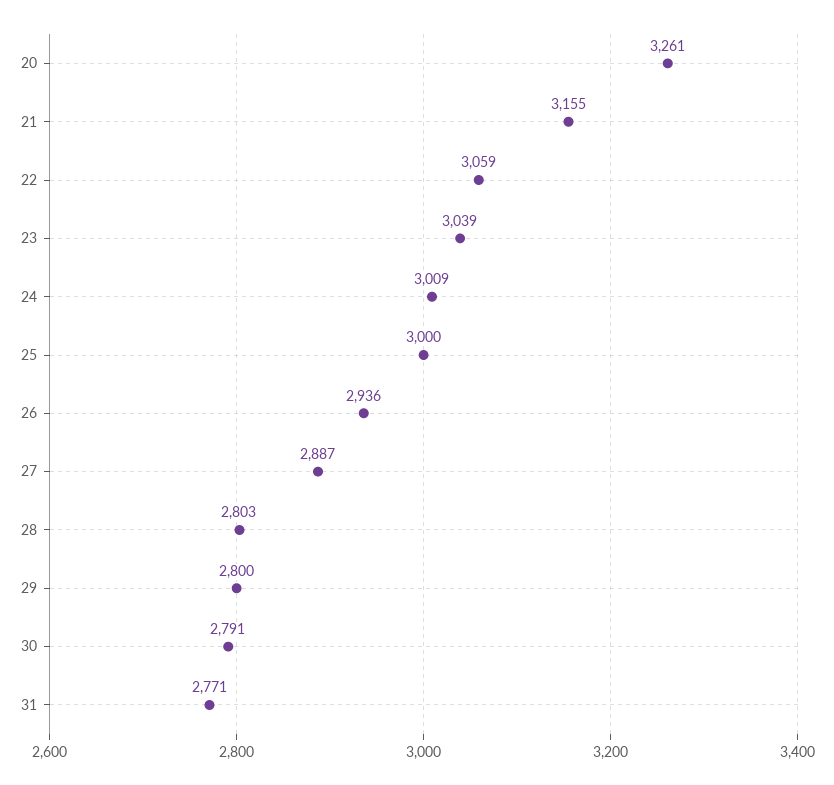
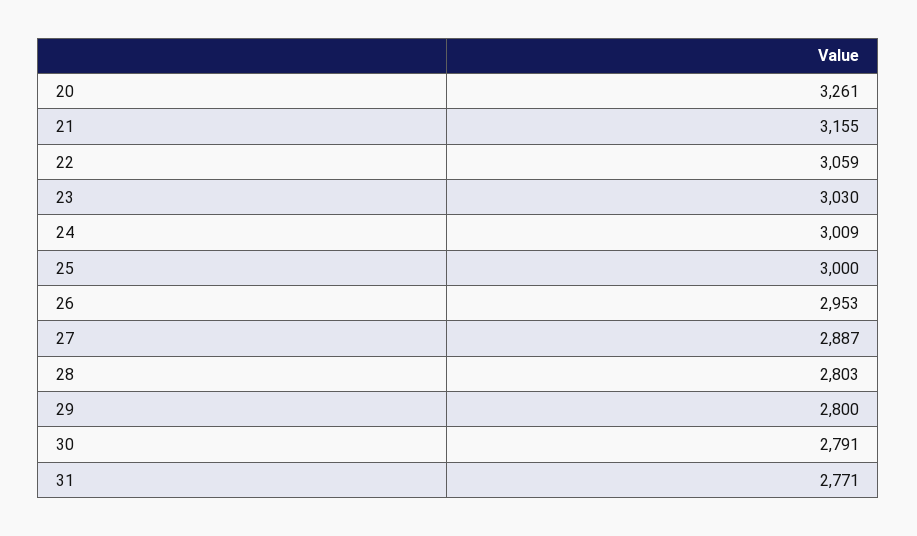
  {
    "20": 3261,
    "21": 3155,
    "22": 3059,
-   "23": 3039,
+   "23": 3030,
    "24": 3009,
    "25": 3000,
-   "26": 2936,
+   "26": 2953,
    "27": 2887,
    "28": 2803,
    "29": 2800,
    "30": 2791,
    "31": 2771
  }

